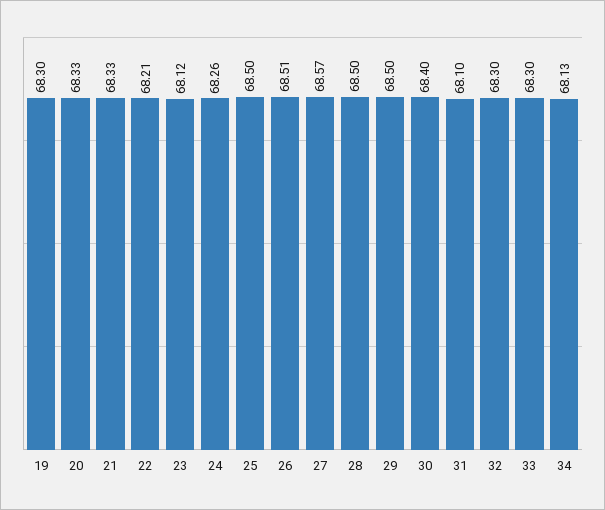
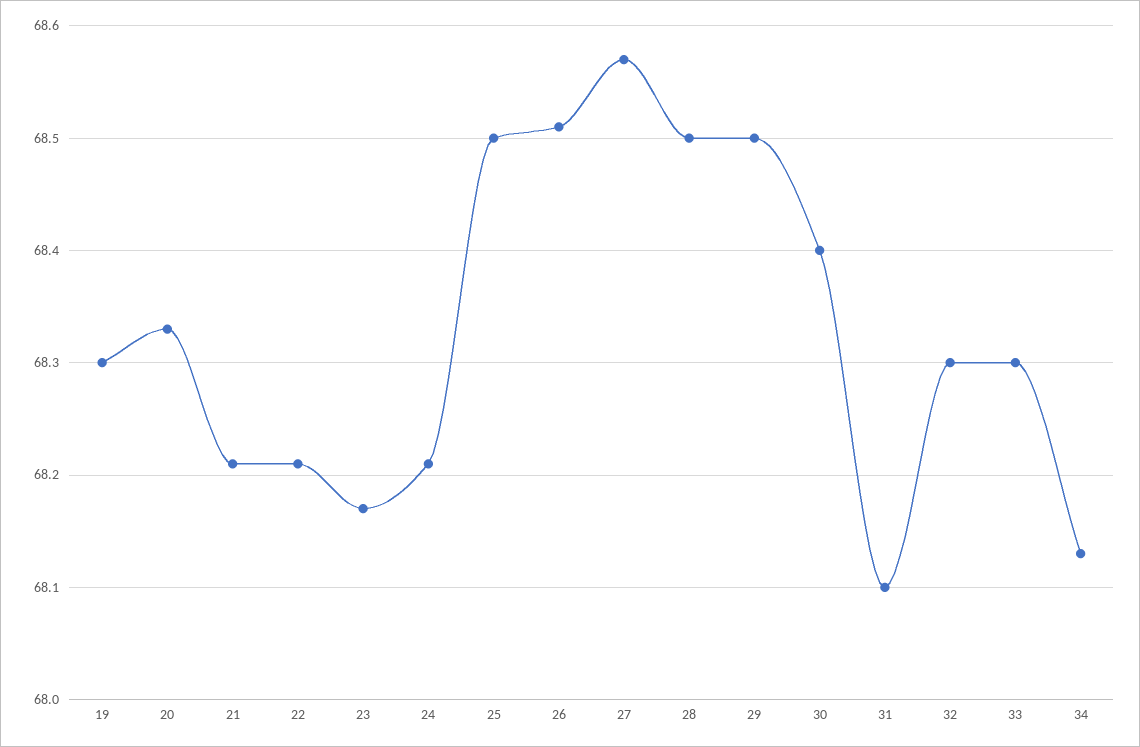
  {
    "19": 68.3,
    "20": 68.33,
-   "21": 68.33,
+   "21": 68.21,
    "22": 68.21,
-   "23": 68.12,
+   "23": 68.17,
-   "24": 68.26,
+   "24": 68.21,
    "25": 68.5,
    "26": 68.51,
    "27": 68.57,
    "28": 68.5,
    "29": 68.5,
    "30": 68.4,
    "31": 68.1,
    "32": 68.3,
    "33": 68.3,
    "34": 68.13
  }

